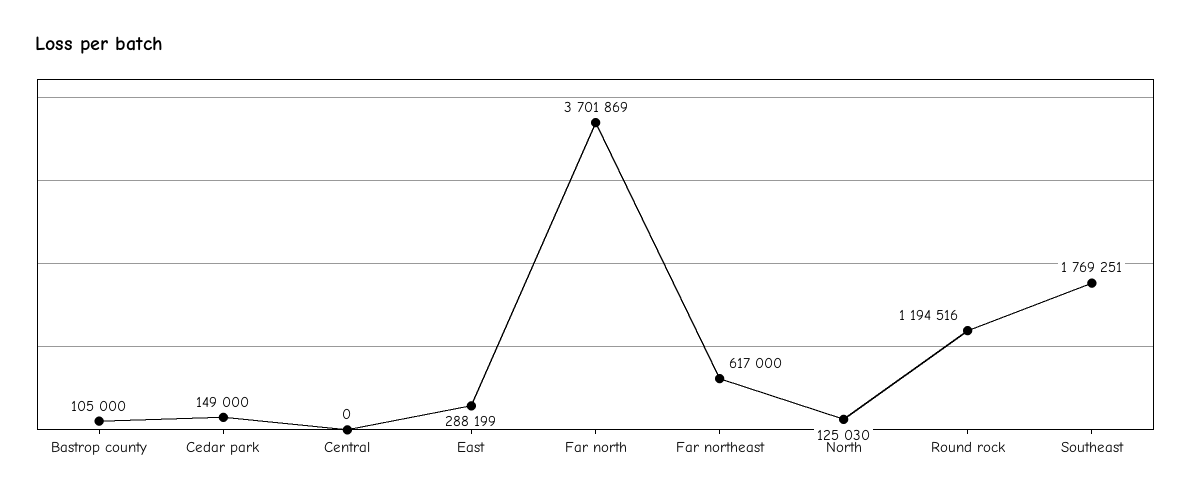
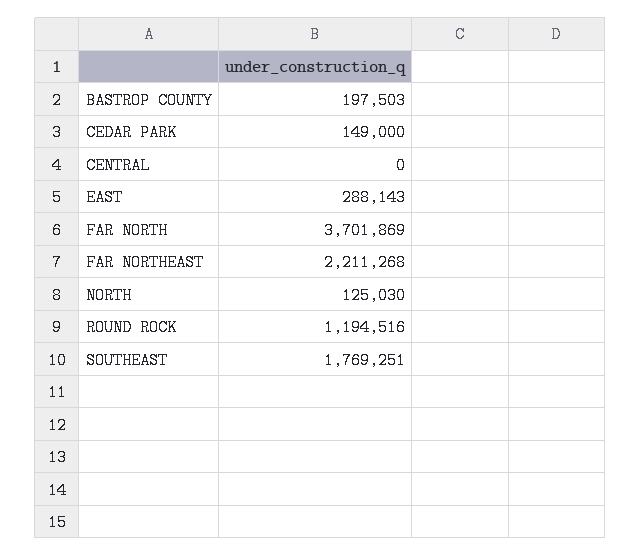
  {
-   "Bastrop county": 105000,
+   "Bastrop county": 197503,
    "Cedar park": 149000,
    "Central": 0,
-   "East": 288199,
+   "East": 288143,
    "Far north": 3701869,
-   "Far northeast": 617000,
+   "Far northeast": 2211268,
    "North": 125030,
    "Round rock": 1194516,
    "Southeast": 1769251
  }

